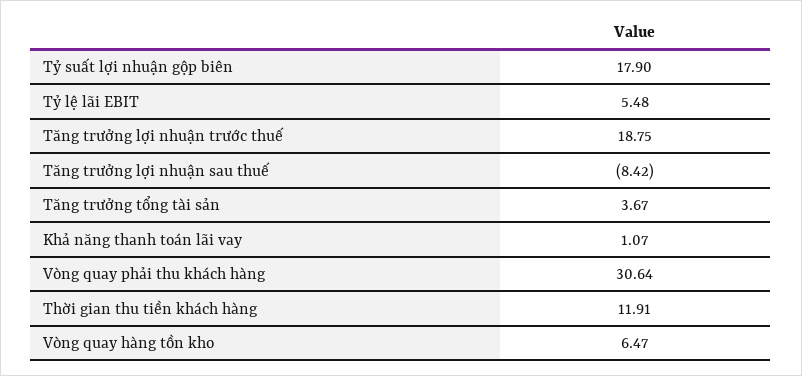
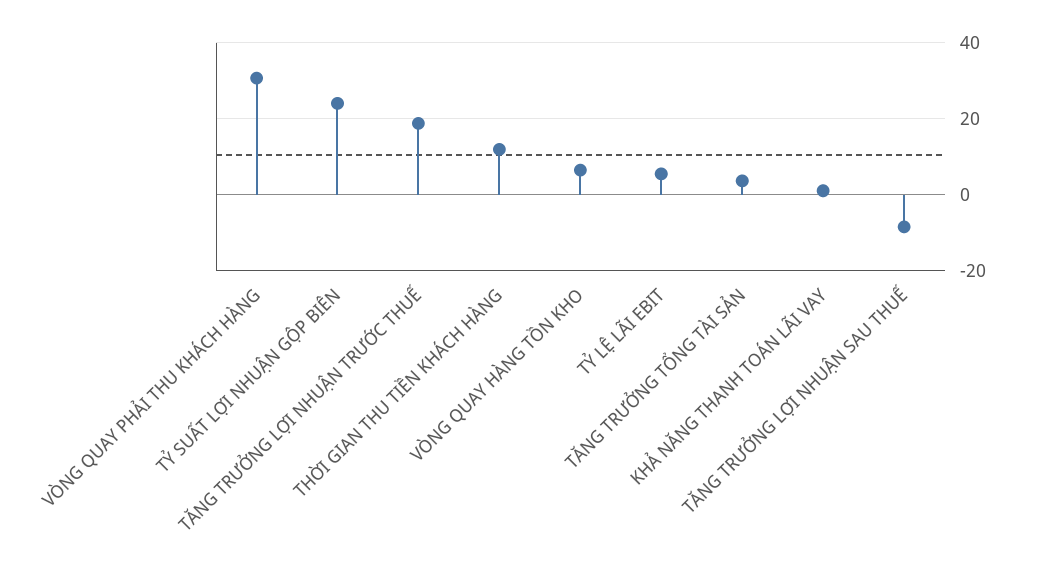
  {
-   "Tỷ suất lợi nhuận gộp biên": 17.9,
+   "Tỷ suất lợi nhuận gộp biên": 24,
    "Tỷ lệ lãi EBIT": 5.48,
    "Tăng trưởng lợi nhuận trước thuế": 18.75,
    "Tăng trưởng lợi nhuận sau thuế": -8.42,
    "Tăng trưởng tổng tài sản": 3.67,
    "Khả năng thanh toán lãi vay": 1.07,
    "Vòng quay phải thu khách hàng": 30.64,
    "Thời gian thu tiền khách hàng": 11.91,
    "Vòng quay hàng tồn kho": 6.47
  }

